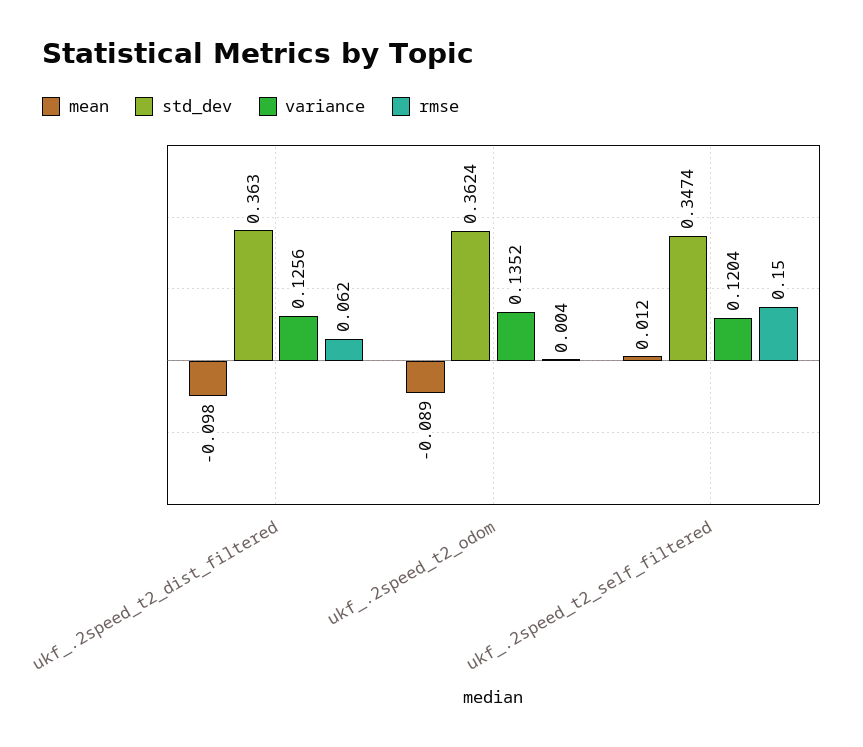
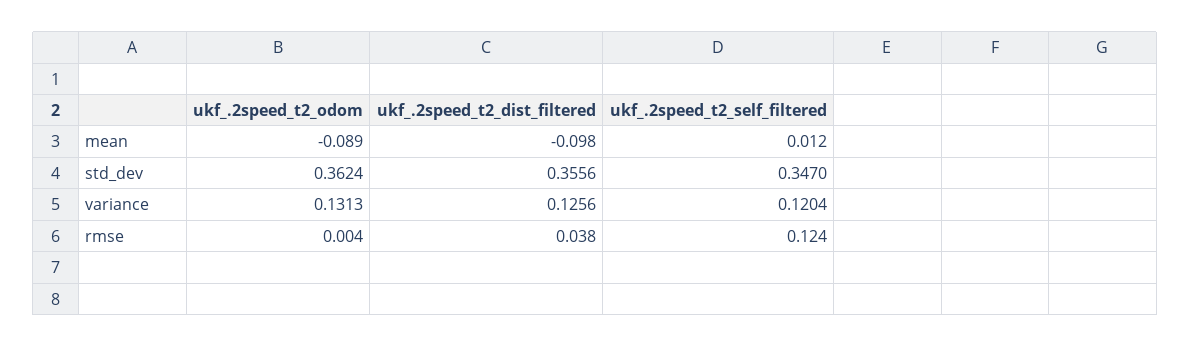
  {
    "mean": {
      "ukf_.2speed_t2_dist_filtered": -0.098,
      "ukf_.2speed_t2_odom": -0.089,
      "ukf_.2speed_t2_self_filtered": 0.012
    },
    "std_dev": {
-     "ukf_.2speed_t2_dist_filtered": 0.363,
+     "ukf_.2speed_t2_dist_filtered": 0.3556,
      "ukf_.2speed_t2_odom": 0.3624,
-     "ukf_.2speed_t2_self_filtered": 0.3474
+     "ukf_.2speed_t2_self_filtered": 0.347
    },
    "variance": {
      "ukf_.2speed_t2_dist_filtered": 0.1256,
-     "ukf_.2speed_t2_odom": 0.1352,
+     "ukf_.2speed_t2_odom": 0.1313,
      "ukf_.2speed_t2_self_filtered": 0.1204
    },
    "rmse": {
-     "ukf_.2speed_t2_dist_filtered": 0.062,
+     "ukf_.2speed_t2_dist_filtered": 0.038,
      "ukf_.2speed_t2_odom": 0.004,
-     "ukf_.2speed_t2_self_filtered": 0.15
+     "ukf_.2speed_t2_self_filtered": 0.124
    }
  }

